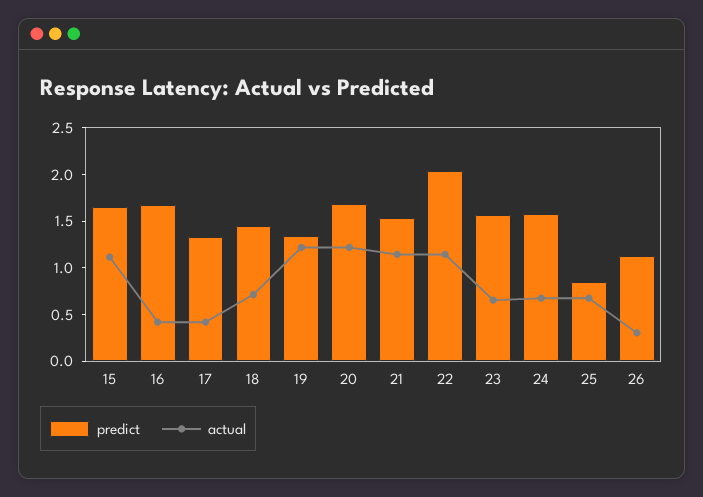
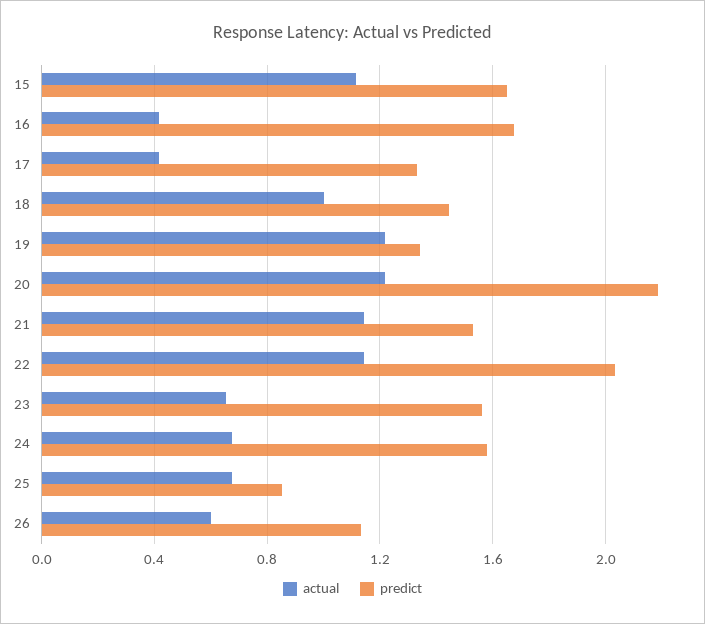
  {
    "predict": {
      "15": 1.65,
      "16": 1.65,
      "17": 1.35,
      "18": 1.45,
      "19": 1.35,
-     "20": 1.7,
+     "20": 2.2,
      "21": 1.55,
      "22": 2.05,
      "23": 1.55,
      "24": 1.6,
      "25": 0.85,
      "26": 1.15
    },
    "actual": {
      "15": 1.1,
      "16": 0.4,
      "17": 0.4,
-     "18": 0.7,
+     "18": 1,
      "19": 1.2,
      "20": 1.2,
      "21": 1.15,
      "22": 1.15,
      "23": 0.65,
      "24": 0.7,
      "25": 0.7,
-     "26": 0.3
+     "26": 0.6
    }
  }

